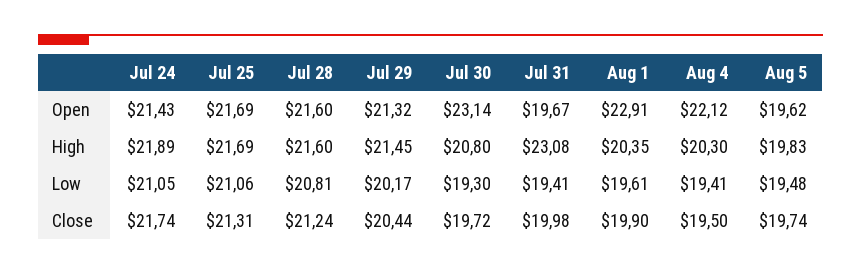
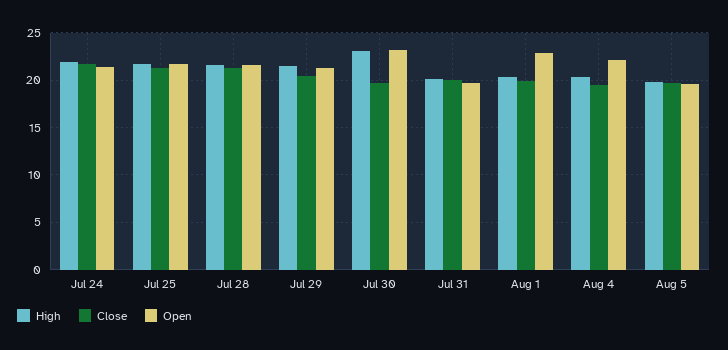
  {
    "Open": {
      "Jul 24": 21.43,
      "Jul 25": 21.69,
      "Jul 28": 21.6,
      "Jul 29": 21.32,
      "Jul 30": 23.14,
      "Jul 31": 19.67,
      "Aug 1": 22.91,
      "Aug 4": 22.12,
      "Aug 5": 19.62
    },
    "High": {
      "Jul 24": 21.89,
      "Jul 25": 21.69,
      "Jul 28": 21.6,
      "Jul 29": 21.45,
-     "Jul 30": 20.8,
+     "Jul 30": 23,
-     "Jul 31": 23.08,
+     "Jul 31": 20,
      "Aug 1": 20.35,
      "Aug 4": 20.3,
      "Aug 5": 19.83
    },
-   "Low": {
-     "Jul 24": 21.05,
-     "Jul 25": 21.06,
-     "Jul 28": 20.81,
-     "Jul 29": 20.17,
-     "Jul 30": 19.3,
-     "Jul 31": 19.41,
-     "Aug 1": 19.61,
-     "Aug 4": 19.41,
-     "Aug 5": 19.48
-   },
    "Close": {
      "Jul 24": 21.74,
      "Jul 25": 21.31,
      "Jul 28": 21.24,
      "Jul 29": 20.44,
      "Jul 30": 19.72,
      "Jul 31": 19.98,
      "Aug 1": 19.9,
      "Aug 4": 19.5,
      "Aug 5": 19.74
    }
  }

